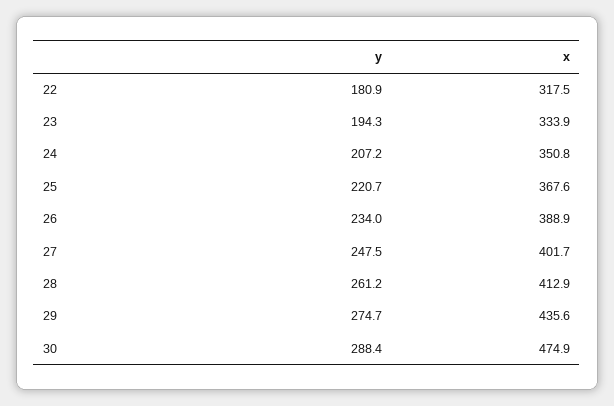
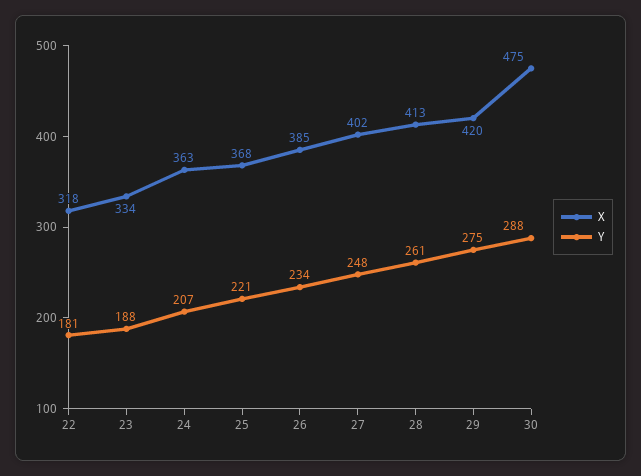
  {
    "y": {
      "22": 180.9,
-     "23": 194.3,
+     "23": 188,
      "24": 207.2,
      "25": 220.7,
      "26": 234,
      "27": 247.5,
      "28": 261.2,
      "29": 274.7,
      "30": 288.4
    },
    "x": {
      "22": 317.5,
      "23": 333.9,
-     "24": 350.8,
+     "24": 363,
      "25": 367.6,
-     "26": 388.9,
+     "26": 385,
      "27": 401.7,
      "28": 412.9,
-     "29": 435.6,
+     "29": 420,
      "30": 474.9
    }
  }

